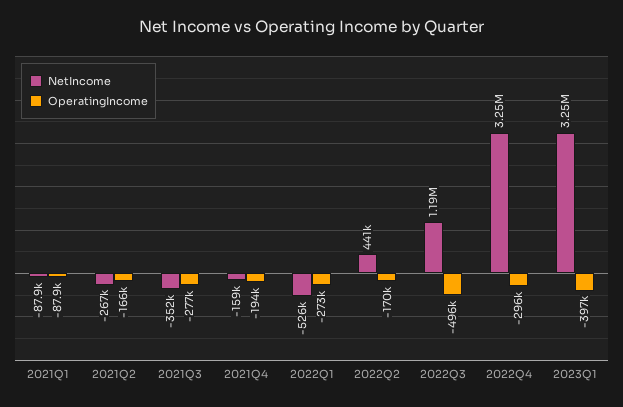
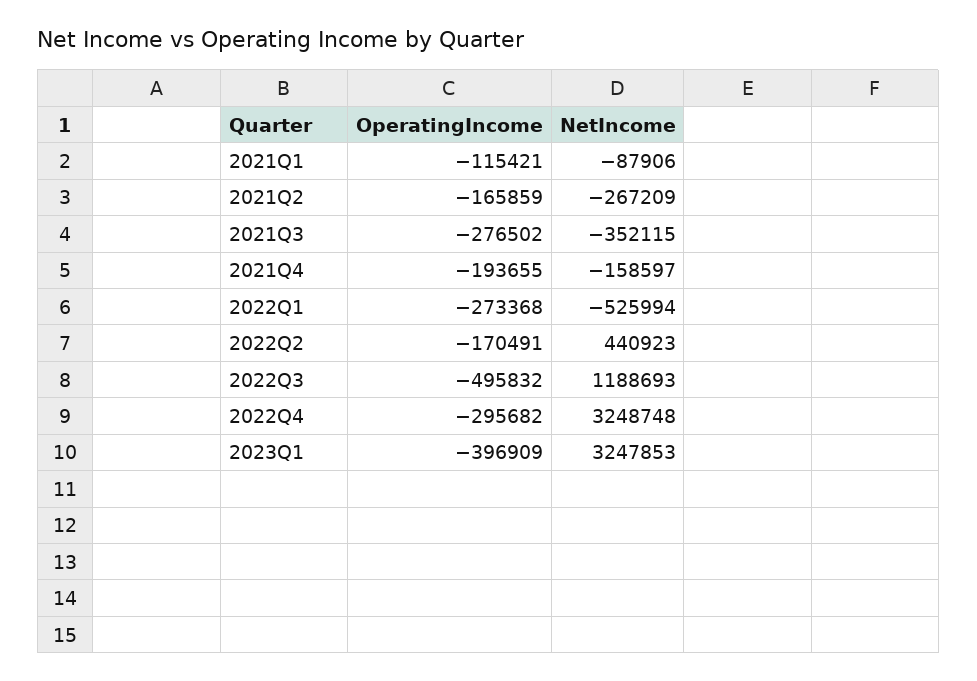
  {
    "NetIncome": {
      "2021Q1": -87906,
      "2021Q2": -267209,
      "2021Q3": -352115,
      "2021Q4": -158597,
      "2022Q1": -525994,
      "2022Q2": 440923,
      "2022Q3": 1188693,
      "2022Q4": 3248748,
      "2023Q1": 3247853
    },
    "OperatingIncome": {
-     "2021Q1": -87900,
+     "2021Q1": -115421,
      "2021Q2": -165859,
      "2021Q3": -276502,
      "2021Q4": -193655,
      "2022Q1": -273368,
      "2022Q2": -170491,
      "2022Q3": -495832,
      "2022Q4": -295682,
      "2023Q1": -396909
    }
  }

